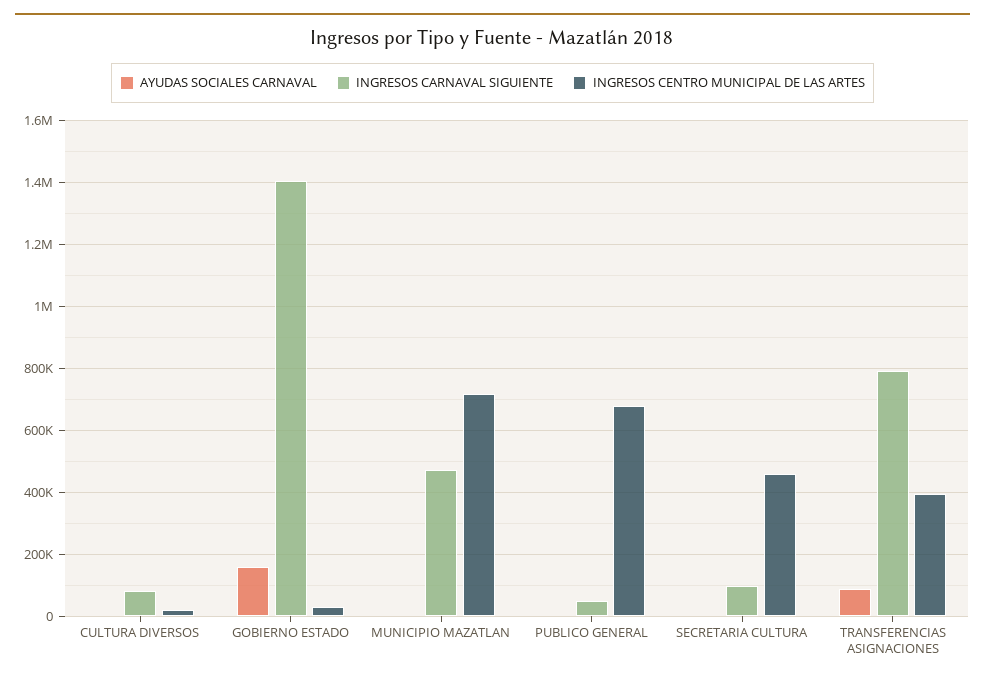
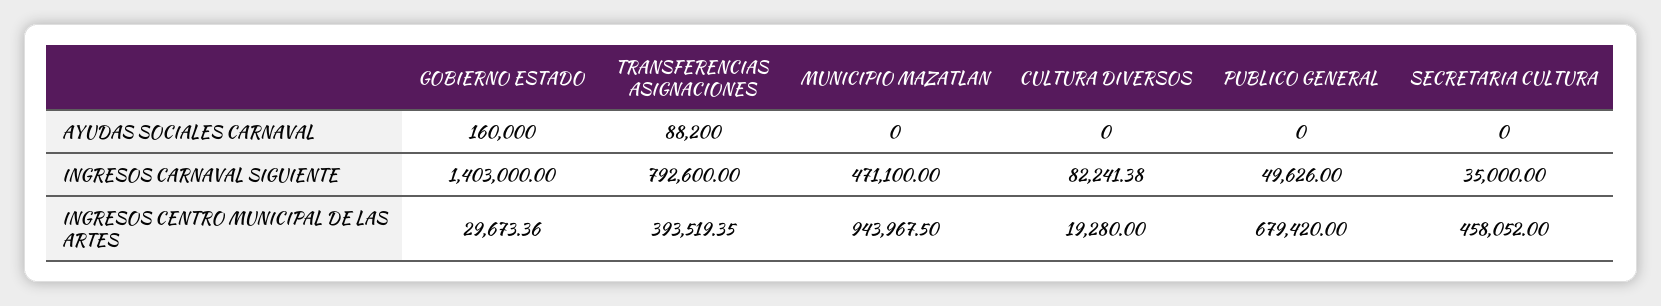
  {
    "AYUDAS SOCIALES CARNAVAL": {
      "CULTURA DIVERSOS": 0,
      "GOBIERNO ESTADO": 160000,
      "MUNICIPIO MAZATLAN": 0,
      "PUBLICO GENERAL": 0,
      "SECRETARIA CULTURA": 0,
      "TRANSFERENCIAS ASIGNACIONES": 88200
    },
    "INGRESOS CARNAVAL SIGUIENTE": {
      "CULTURA DIVERSOS": 82241.38,
      "GOBIERNO ESTADO": 1403000,
      "MUNICIPIO MAZATLAN": 471100,
      "PUBLICO GENERAL": 49626,
-     "SECRETARIA CULTURA": 100000,
+     "SECRETARIA CULTURA": 35000,
      "TRANSFERENCIAS ASIGNACIONES": 792600
    },
    "INGRESOS CENTRO MUNICIPAL DE LAS ARTES": {
      "CULTURA DIVERSOS": 19280,
      "GOBIERNO ESTADO": 29673.36,
-     "MUNICIPIO MAZATLAN": 720000,
+     "MUNICIPIO MAZATLAN": 943967.5,
      "PUBLICO GENERAL": 679420,
      "SECRETARIA CULTURA": 458052,
      "TRANSFERENCIAS ASIGNACIONES": 393519.35
    }
  }

